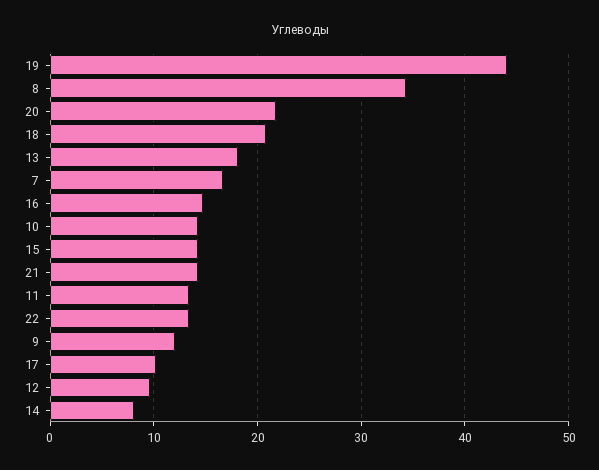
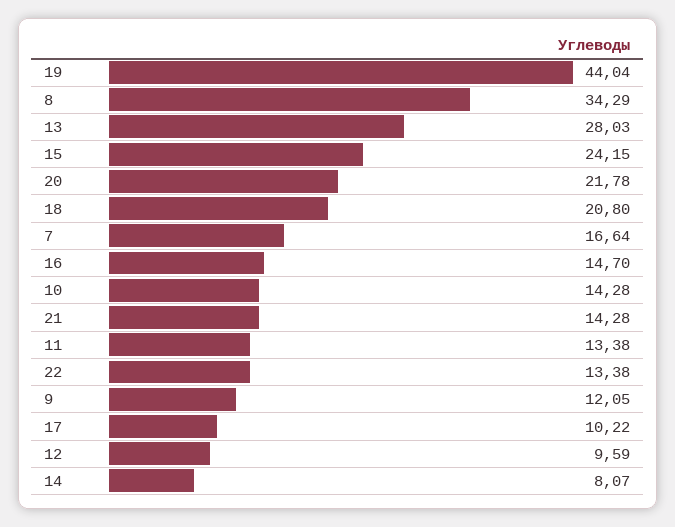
  {
    "19": 44.04,
    "8": 34.29,
    "20": 21.78,
    "18": 20.8,
-   "13": 18,
+   "13": 28.03,
    "7": 16.64,
    "16": 14.7,
    "10": 14.28,
-   "15": 14,
+   "15": 24.15,
    "21": 14.28,
    "11": 13.38,
    "22": 13.38,
    "9": 12.05,
    "17": 10.22,
    "12": 9.59,
    "14": 8.07
  }

